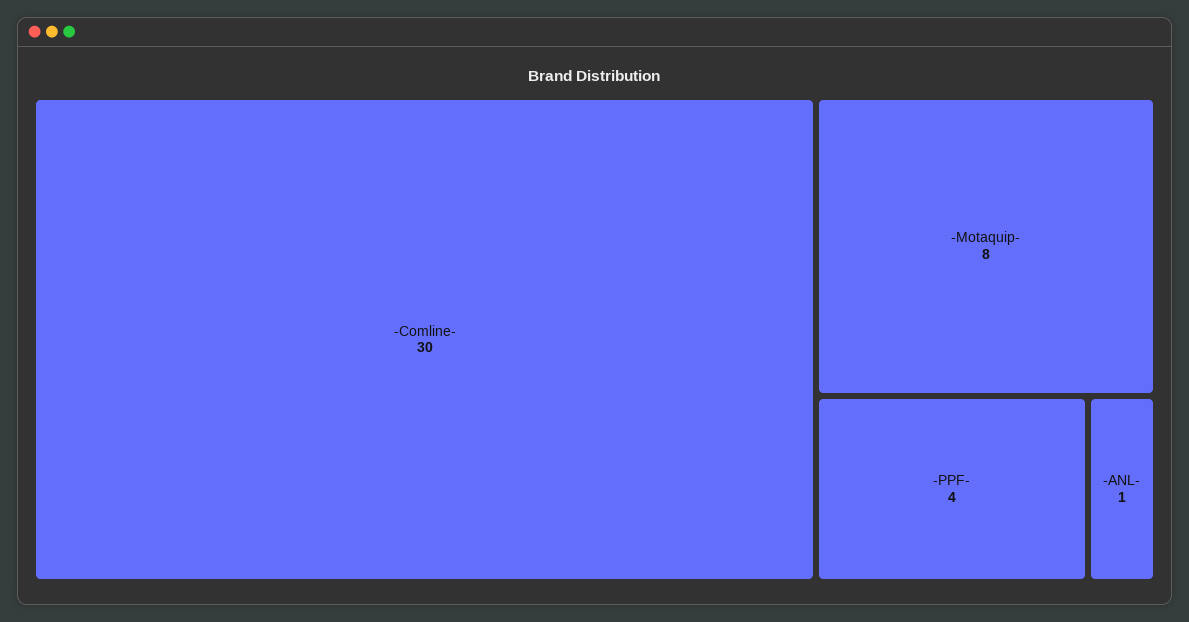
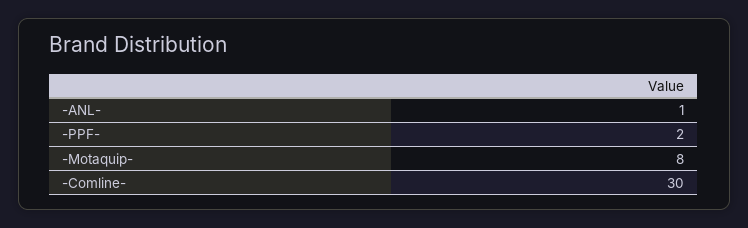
  {
    "-Comline-": 30,
    "-Motaquip-": 8,
-   "-PPF-": 4,
+   "-PPF-": 2,
    "-ANL-": 1
  }

